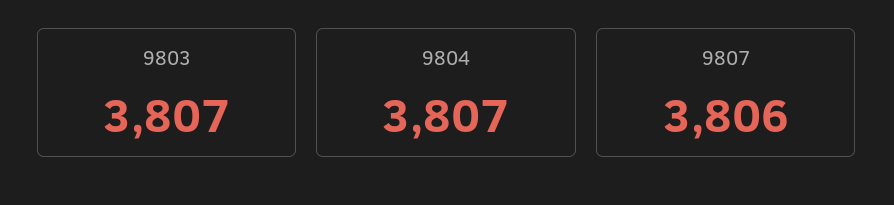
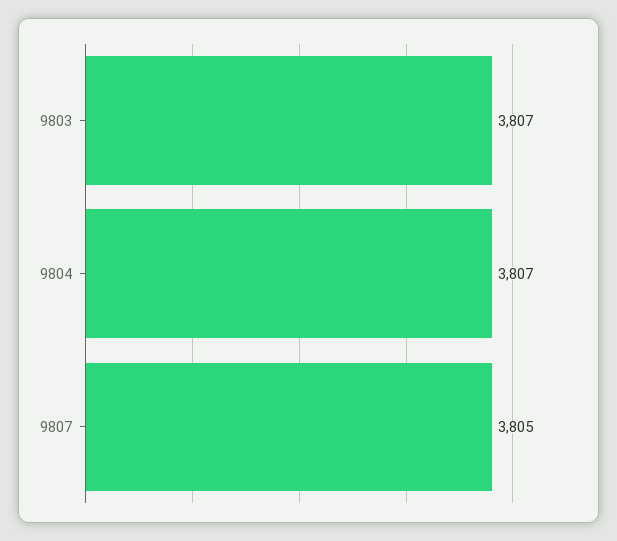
  {
    "9803": 3807,
    "9804": 3807,
-   "9807": 3806
+   "9807": 3805
  }

